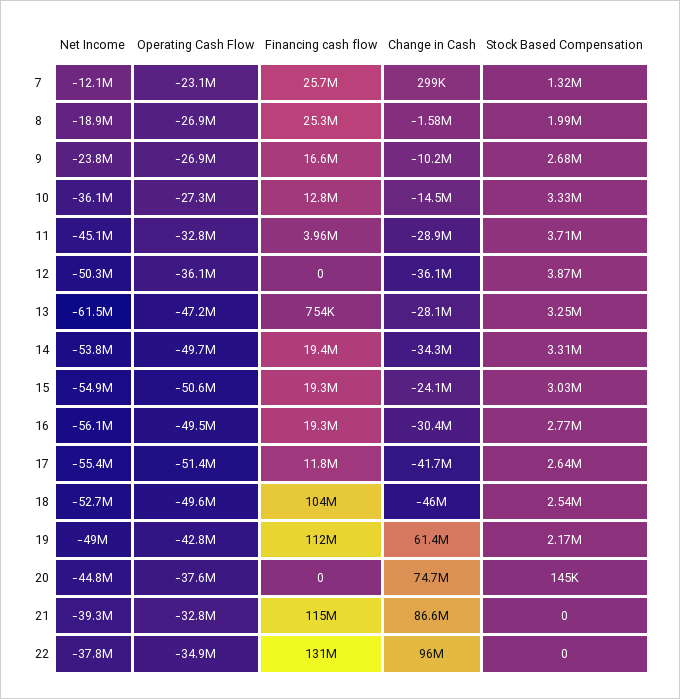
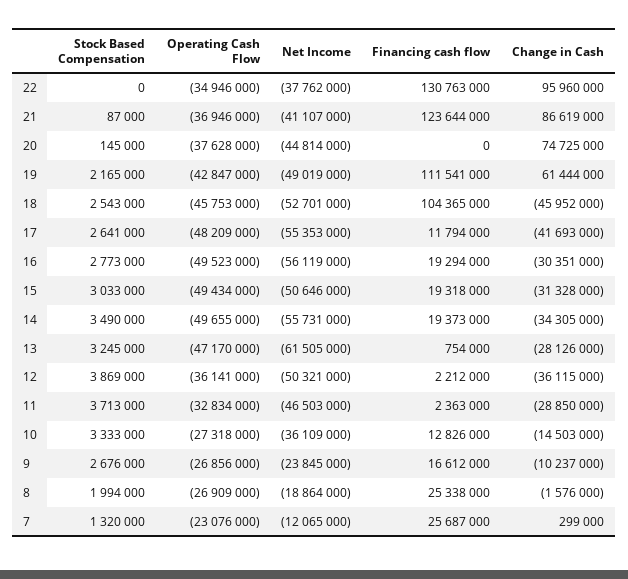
  {
    "Net Income": {
      "7": -12065000,
      "8": -18864000,
      "9": -23845000,
      "10": -36109000,
-     "11": -45100000,
+     "11": -46503000,
      "12": -50321000,
      "13": -61505000,
-     "14": -53800000,
+     "14": -55731000,
-     "15": -54900000,
+     "15": -50646000,
      "16": -56119000,
      "17": -55353000,
      "18": -52701000,
      "19": -49019000,
      "20": -44814000,
-     "21": -39300000,
+     "21": -41107000,
      "22": -37762000
    },
    "Operating Cash Flow": {
      "7": -23076000,
      "8": -26909000,
      "9": -26856000,
      "10": -27318000,
      "11": -32834000,
      "12": -36141000,
      "13": -47170000,
      "14": -49655000,
-     "15": -50600000,
+     "15": -49434000,
      "16": -49523000,
-     "17": -51400000,
+     "17": -48209000,
-     "18": -49600000,
+     "18": -45753000,
      "19": -42847000,
      "20": -37628000,
-     "21": -32800000,
+     "21": -36946000,
      "22": -34946000
    },
    "Financing cash flow": {
      "7": 25687000,
      "8": 25338000,
      "9": 16612000,
      "10": 12826000,
-     "11": 3960000,
+     "11": 2363000,
-     "12": 0,
+     "12": 2212000,
      "13": 754000,
      "14": 19373000,
      "15": 19318000,
      "16": 19294000,
      "17": 11794000,
      "18": 104365000,
      "19": 111541000,
      "20": 0,
-     "21": 115000000,
+     "21": 123644000,
      "22": 130763000
    },
    "Change in Cash": {
      "7": 299000,
      "8": -1576000,
      "9": -10237000,
      "10": -14503000,
      "11": -28850000,
      "12": -36115000,
      "13": -28126000,
      "14": -34305000,
-     "15": -24100000,
+     "15": -31328000,
      "16": -30351000,
      "17": -41693000,
      "18": -45952000,
      "19": 61444000,
      "20": 74725000,
      "21": 86619000,
      "22": 95960000
    },
    "Stock Based Compensation": {
      "7": 1320000,
      "8": 1994000,
      "9": 2676000,
      "10": 3333000,
      "11": 3713000,
      "12": 3869000,
      "13": 3245000,
-     "14": 3310000,
+     "14": 3490000,
      "15": 3033000,
      "16": 2773000,
      "17": 2641000,
      "18": 2543000,
      "19": 2165000,
      "20": 145000,
-     "21": 0,
+     "21": 87000,
      "22": 0
    }
  }

